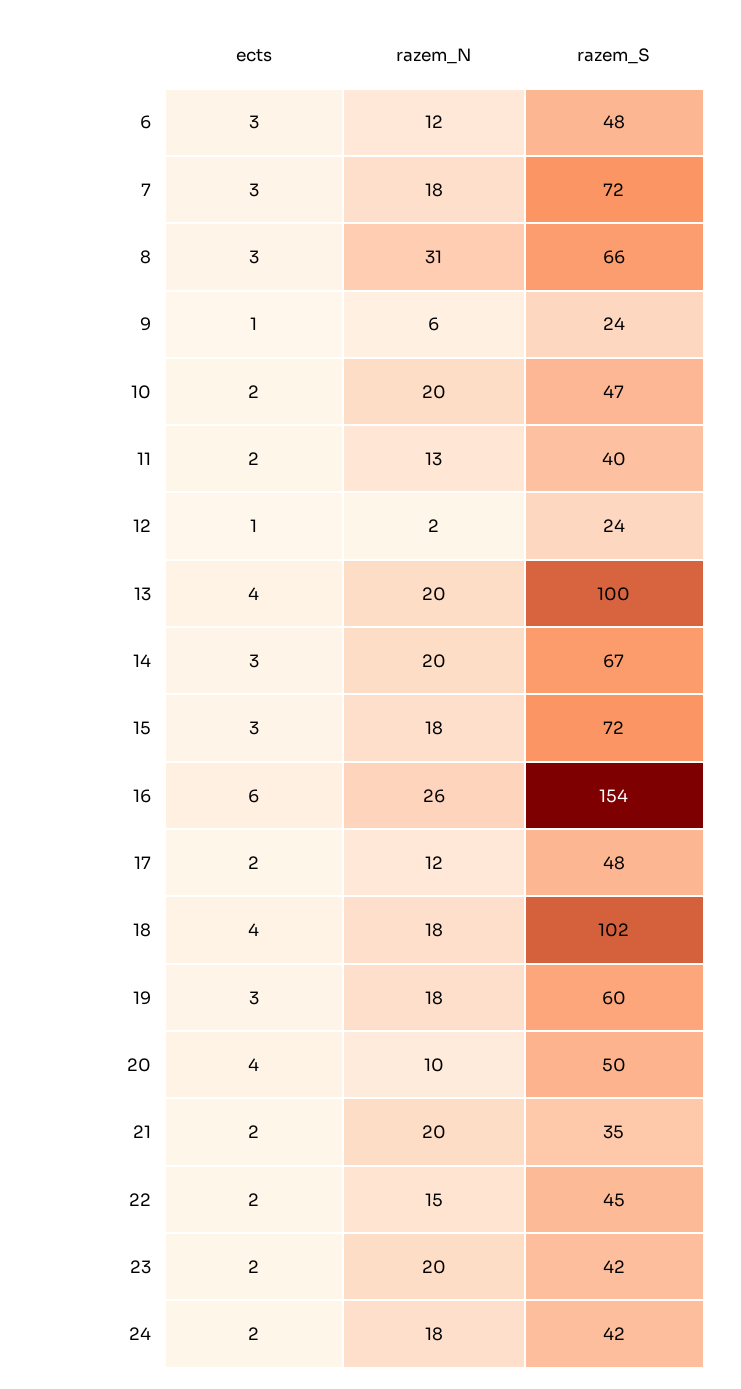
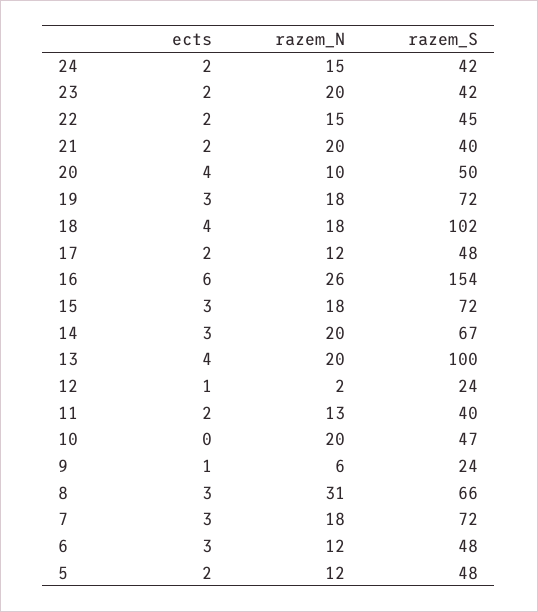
  {
    "ects": {
      "6": 3,
      "7": 3,
      "8": 3,
      "9": 1,
-     "10": 2,
+     "10": 0,
      "11": 2,
      "12": 1,
      "13": 4,
      "14": 3,
      "15": 3,
      "16": 6,
      "17": 2,
      "18": 4,
      "19": 3,
      "20": 4,
      "21": 2,
      "22": 2,
      "23": 2,
-     "24": 2
+     "24": 2,
+     "5": 2
    },
    "razem_N": {
      "6": 12,
      "7": 18,
      "8": 31,
      "9": 6,
      "10": 20,
      "11": 13,
      "12": 2,
      "13": 20,
      "14": 20,
      "15": 18,
      "16": 26,
      "17": 12,
      "18": 18,
      "19": 18,
      "20": 10,
      "21": 20,
      "22": 15,
      "23": 20,
-     "24": 18
+     "24": 15,
+     "5": 12
    },
    "razem_S": {
      "6": 48,
      "7": 72,
      "8": 66,
      "9": 24,
      "10": 47,
      "11": 40,
      "12": 24,
      "13": 100,
      "14": 67,
      "15": 72,
      "16": 154,
      "17": 48,
      "18": 102,
-     "19": 60,
+     "19": 72,
      "20": 50,
-     "21": 35,
+     "21": 40,
      "22": 45,
      "23": 42,
-     "24": 42
+     "24": 42,
+     "5": 48
    }
  }

